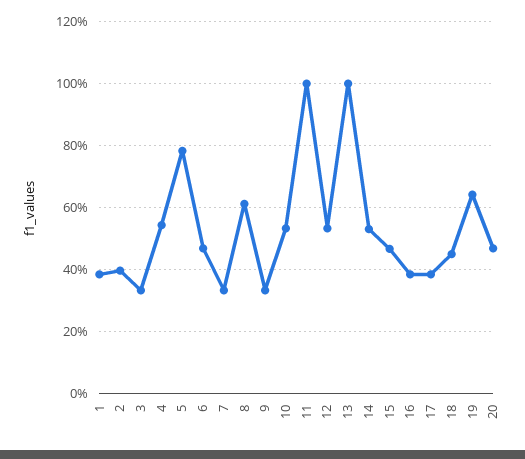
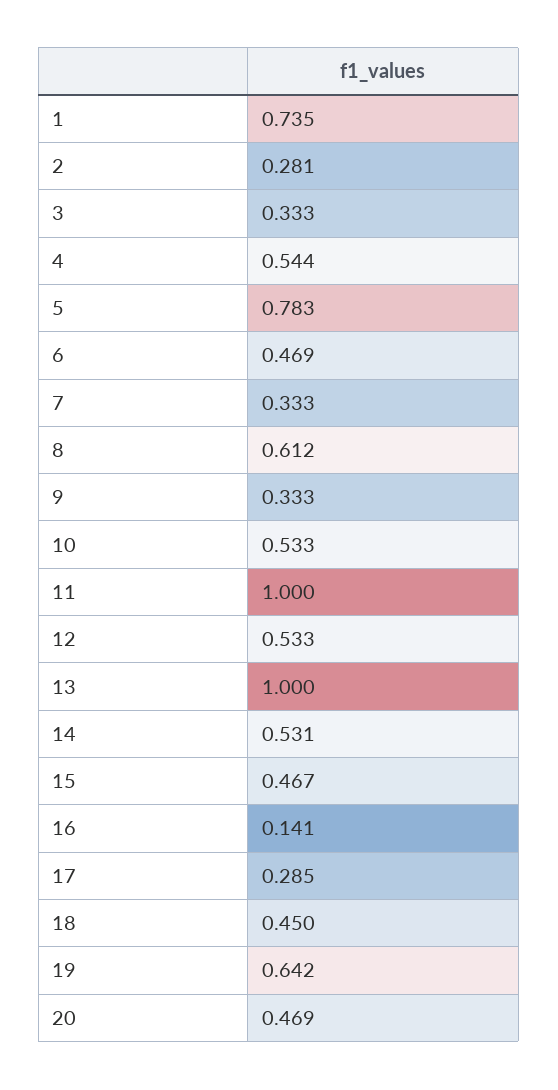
  {
-   "1": 0.38,
+   "1": 0.735,
-   "2": 0.4,
+   "2": 0.281,
    "3": 0.333,
    "4": 0.544,
    "5": 0.783,
    "6": 0.469,
    "7": 0.333,
    "8": 0.612,
    "9": 0.333,
    "10": 0.533,
    "11": 1,
    "12": 0.533,
    "13": 1,
    "14": 0.531,
    "15": 0.467,
-   "16": 0.38,
+   "16": 0.141,
-   "17": 0.38,
+   "17": 0.285,
    "18": 0.45,
    "19": 0.642,
    "20": 0.469
  }

